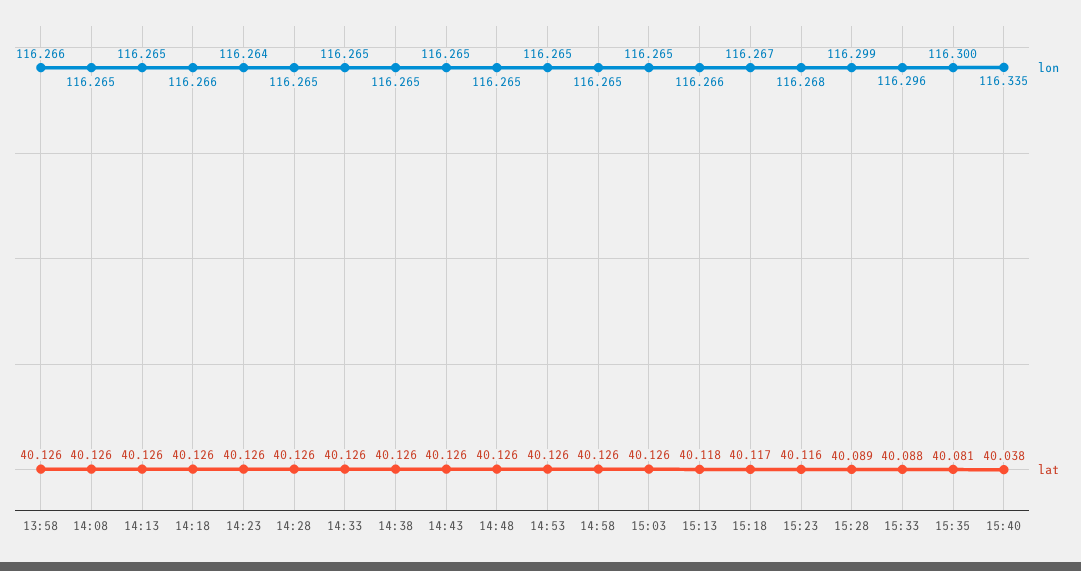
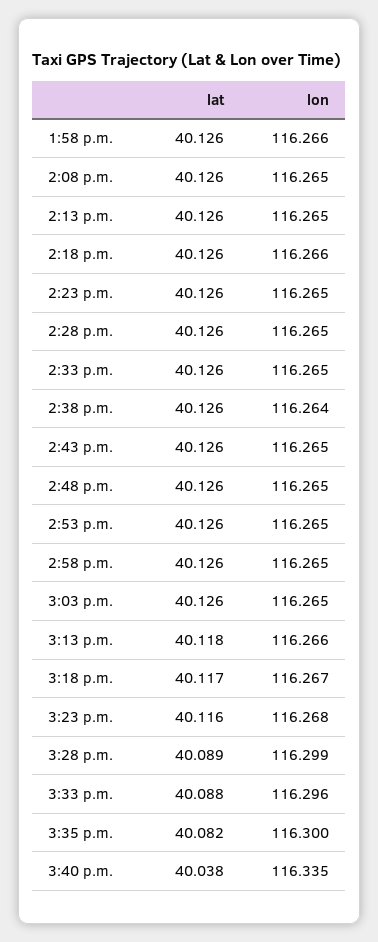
  {
    "lon": {
      "13:58": 116.266,
      "14:08": 116.265,
      "14:13": 116.265,
      "14:18": 116.266,
-     "14:23": 116.264,
+     "14:23": 116.265,
      "14:28": 116.265,
      "14:33": 116.265,
-     "14:38": 116.265,
+     "14:38": 116.264,
      "14:43": 116.265,
      "14:48": 116.265,
      "14:53": 116.265,
      "14:58": 116.265,
      "15:03": 116.265,
      "15:13": 116.266,
      "15:18": 116.267,
      "15:23": 116.268,
      "15:28": 116.299,
      "15:33": 116.296,
      "15:35": 116.3,
      "15:40": 116.335
    },
    "lat": {
      "13:58": 40.126,
      "14:08": 40.126,
      "14:13": 40.126,
      "14:18": 40.126,
      "14:23": 40.126,
      "14:28": 40.126,
      "14:33": 40.126,
      "14:38": 40.126,
      "14:43": 40.126,
      "14:48": 40.126,
      "14:53": 40.126,
      "14:58": 40.126,
      "15:03": 40.126,
      "15:13": 40.118,
      "15:18": 40.117,
      "15:23": 40.116,
      "15:28": 40.089,
      "15:33": 40.088,
-     "15:35": 40.081,
+     "15:35": 40.082,
      "15:40": 40.038
    }
  }

